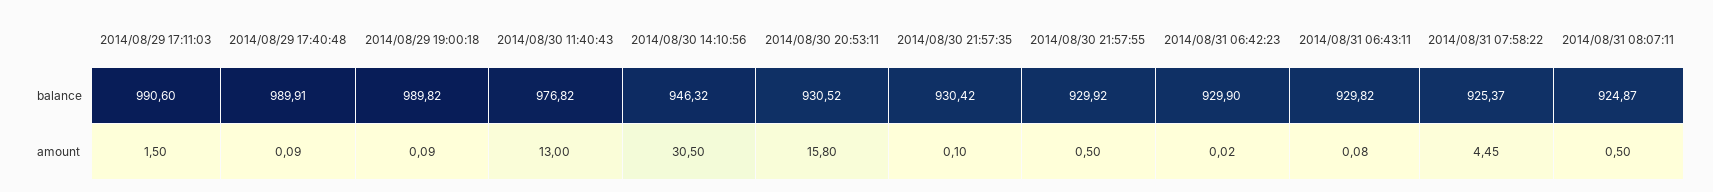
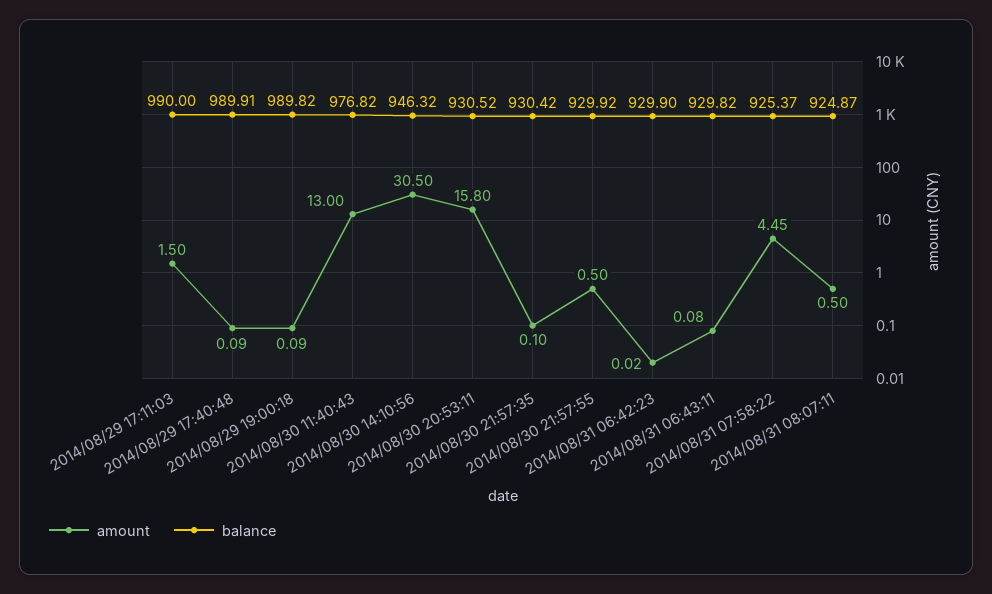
  {
    "balance": {
-     "2014/08/29 17:11:03": 990.6,
+     "2014/08/29 17:11:03": 990,
      "2014/08/29 17:40:48": 989.91,
      "2014/08/29 19:00:18": 989.82,
      "2014/08/30 11:40:43": 976.82,
      "2014/08/30 14:10:56": 946.32,
      "2014/08/30 20:53:11": 930.52,
      "2014/08/30 21:57:35": 930.42,
      "2014/08/30 21:57:55": 929.92,
      "2014/08/31 06:42:23": 929.9,
      "2014/08/31 06:43:11": 929.82,
      "2014/08/31 07:58:22": 925.37,
      "2014/08/31 08:07:11": 924.87
    },
    "amount": {
      "2014/08/29 17:11:03": 1.5,
      "2014/08/29 17:40:48": 0.09,
      "2014/08/29 19:00:18": 0.09,
      "2014/08/30 11:40:43": 13,
      "2014/08/30 14:10:56": 30.5,
      "2014/08/30 20:53:11": 15.8,
      "2014/08/30 21:57:35": 0.1,
      "2014/08/30 21:57:55": 0.5,
      "2014/08/31 06:42:23": 0.02,
      "2014/08/31 06:43:11": 0.08,
      "2014/08/31 07:58:22": 4.45,
      "2014/08/31 08:07:11": 0.5
    }
  }

